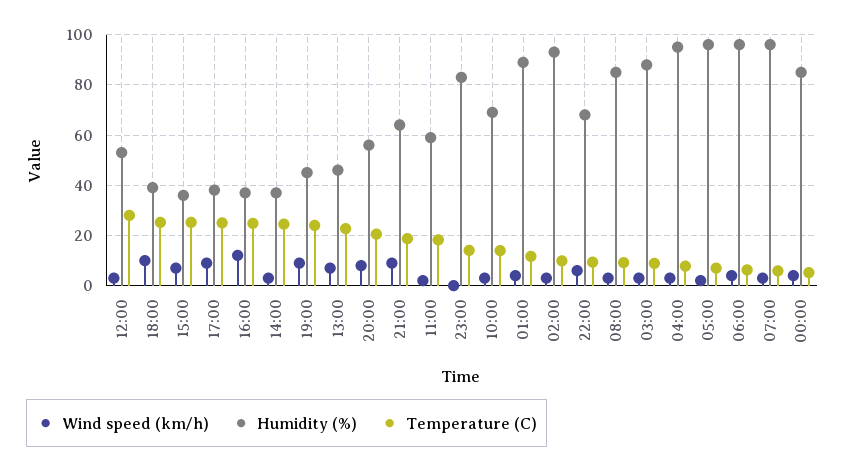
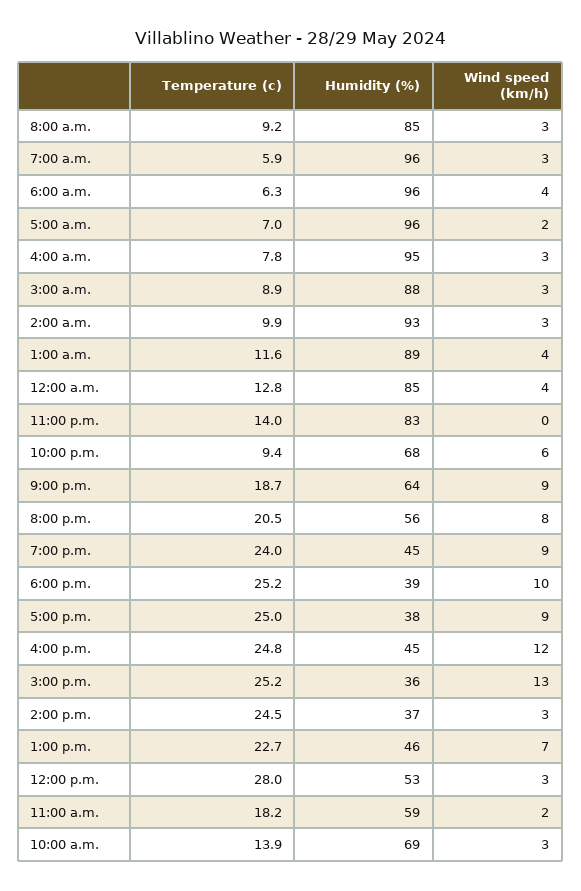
  {
    "Wind speed (km/h)": {
      "12:00": 3,
      "18:00": 10,
-     "15:00": 7.5,
+     "15:00": 13,
      "17:00": 9,
      "16:00": 12,
      "14:00": 3,
      "19:00": 9,
      "13:00": 7,
      "20:00": 8,
      "21:00": 9,
      "11:00": 2,
      "23:00": 0,
      "10:00": 3,
      "01:00": 4,
      "02:00": 3,
      "22:00": 6,
      "08:00": 3,
      "03:00": 3,
      "04:00": 3,
      "05:00": 2,
      "06:00": 4,
      "07:00": 3,
      "00:00": 4
    },
    "Humidity (%)": {
      "12:00": 53,
      "18:00": 39,
      "15:00": 36,
      "17:00": 38,
-     "16:00": 37.5,
+     "16:00": 45,
      "14:00": 37,
      "19:00": 45,
      "13:00": 46,
      "20:00": 56,
      "21:00": 64,
      "11:00": 59,
      "23:00": 83,
      "10:00": 69,
      "01:00": 89,
      "02:00": 93,
      "22:00": 68,
      "08:00": 85,
      "03:00": 88,
      "04:00": 95,
      "05:00": 96,
      "06:00": 96,
      "07:00": 96,
      "00:00": 85
    },
    "Temperature (C)": {
      "12:00": 28,
      "18:00": 25.2,
      "15:00": 25.2,
      "17:00": 25,
      "16:00": 24.8,
      "14:00": 24.5,
      "19:00": 24,
      "13:00": 22.7,
      "20:00": 20.5,
      "21:00": 18.7,
      "11:00": 18.2,
      "23:00": 14,
      "10:00": 13.9,
      "01:00": 11.6,
      "02:00": 9.9,
      "22:00": 9.4,
      "08:00": 9.2,
      "03:00": 8.9,
      "04:00": 7.8,
      "05:00": 7,
      "06:00": 6.3,
      "07:00": 5.9,
-     "00:00": 5
+     "00:00": 12.8
    }
  }

